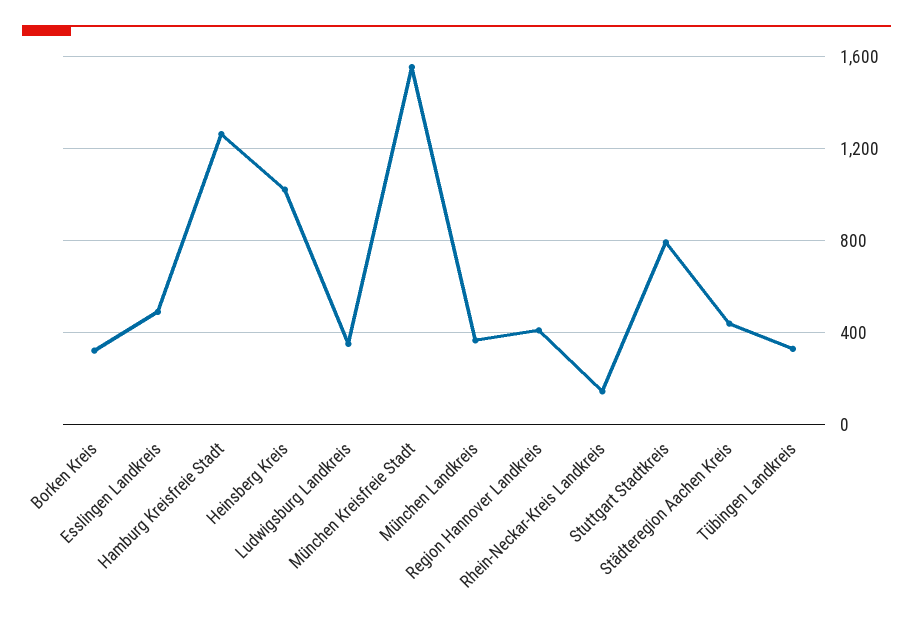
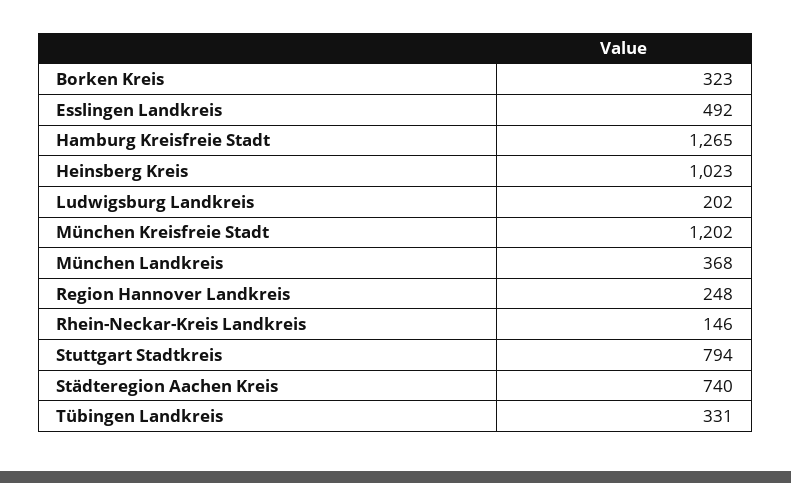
  {
    "Borken Kreis": 323,
    "Esslingen Landkreis": 492,
    "Hamburg Kreisfreie Stadt": 1265,
    "Heinsberg Kreis": 1023,
-   "Ludwigsburg Landkreis": 350,
+   "Ludwigsburg Landkreis": 202,
-   "München Kreisfreie Stadt": 1550,
+   "München Kreisfreie Stadt": 1202,
    "München Landkreis": 368,
-   "Region Hannover Landkreis": 400,
+   "Region Hannover Landkreis": 248,
    "Rhein-Neckar-Kreis Landkreis": 146,
    "Stuttgart Stadtkreis": 794,
-   "Städteregion Aachen Kreis": 450,
+   "Städteregion Aachen Kreis": 740,
    "Tübingen Landkreis": 331
  }

